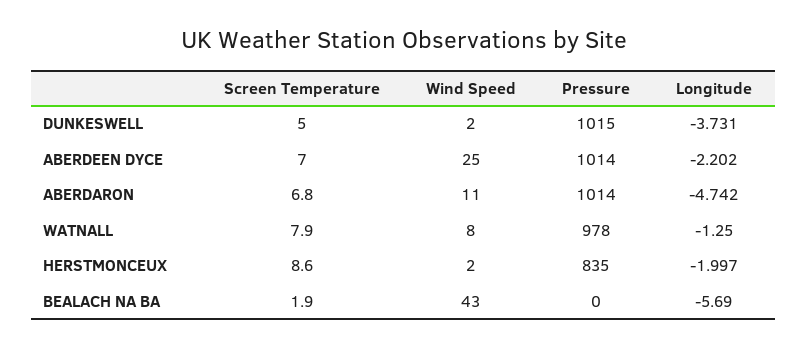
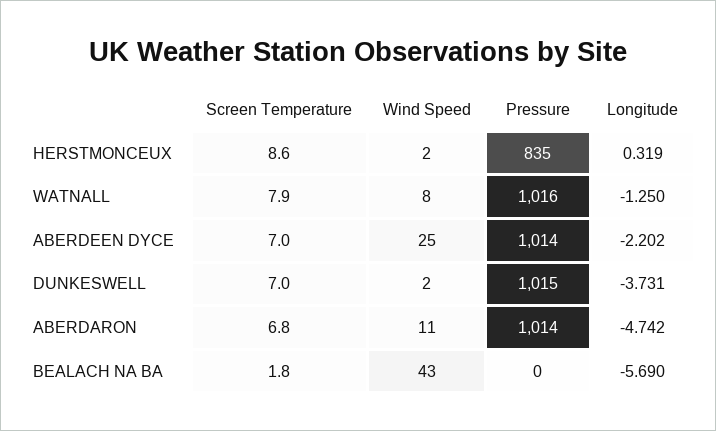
  {
    "Screen Temperature": {
-     "DUNKESWELL": 5,
+     "DUNKESWELL": 7,
      "ABERDEEN DYCE": 7,
      "ABERDARON": 6.8,
      "WATNALL": 7.9,
      "HERSTMONCEUX": 8.6,
-     "BEALACH NA BA": 1.9
+     "BEALACH NA BA": 1.8
    },
    "Wind Speed": {
      "DUNKESWELL": 2,
      "ABERDEEN DYCE": 25,
      "ABERDARON": 11,
      "WATNALL": 8,
      "HERSTMONCEUX": 2,
      "BEALACH NA BA": 43
    },
    "Pressure": {
      "DUNKESWELL": 1015,
      "ABERDEEN DYCE": 1014,
      "ABERDARON": 1014,
-     "WATNALL": 978,
+     "WATNALL": 1016,
      "HERSTMONCEUX": 835,
      "BEALACH NA BA": 0
    },
    "Longitude": {
      "DUNKESWELL": -3.731,
      "ABERDEEN DYCE": -2.202,
      "ABERDARON": -4.742,
      "WATNALL": -1.25,
-     "HERSTMONCEUX": -1.997,
+     "HERSTMONCEUX": 0.319,
      "BEALACH NA BA": -5.69
    }
  }

